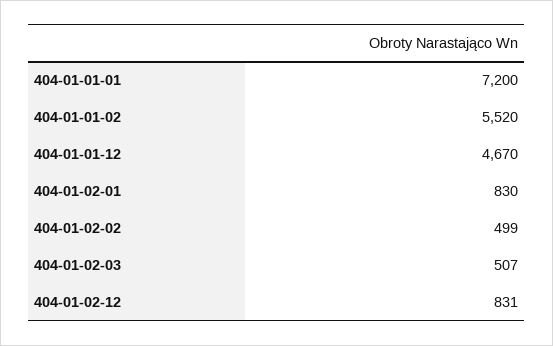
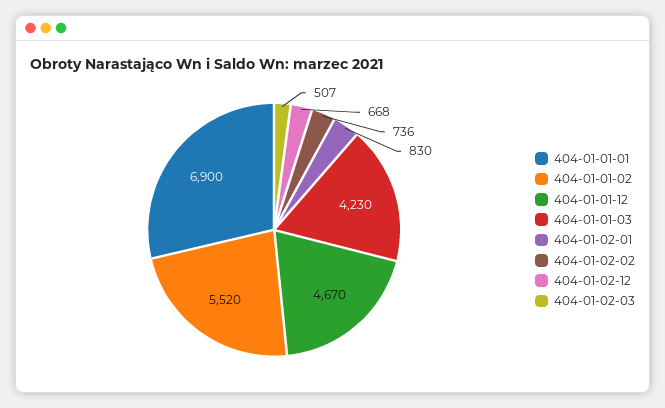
  {
-   "404-01-01-01": 7200,
+   "404-01-01-01": 6900,
    "404-01-01-02": 5520,
    "404-01-01-12": 4670,
    "404-01-02-01": 830,
-   "404-01-02-02": 499,
+   "404-01-02-02": 736,
    "404-01-02-03": 507,
-   "404-01-02-12": 831
+   "404-01-02-12": 668,
+   "404-01-01-03": 4230
  }

